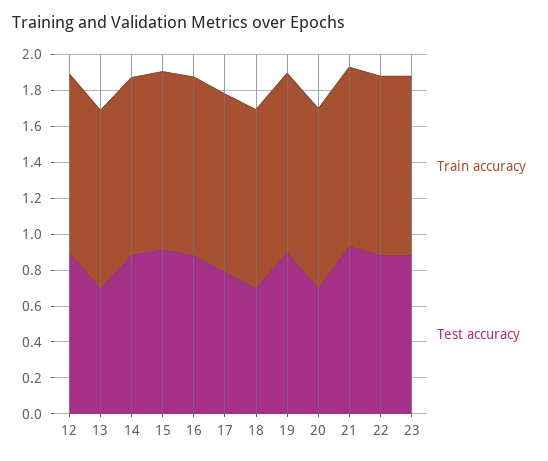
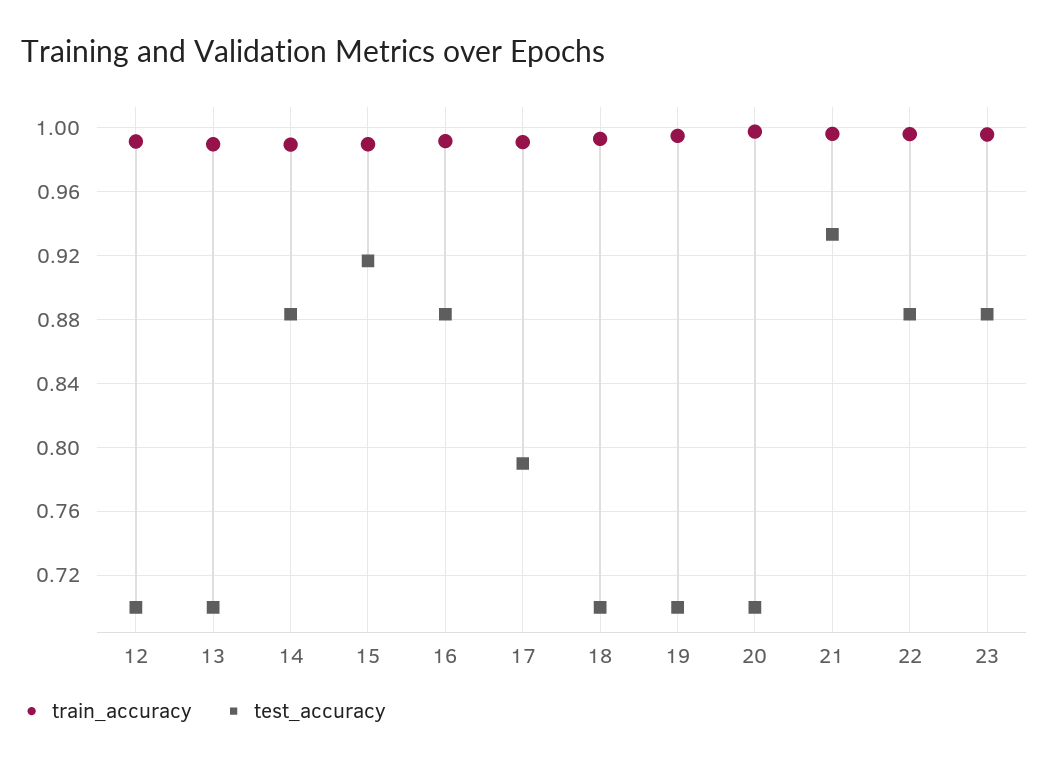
  {
    "Train accuracy": {
      "12": 0.99,
      "13": 0.99,
      "14": 0.99,
      "15": 0.99,
      "16": 0.99,
      "17": 0.99,
      "18": 0.995,
      "19": 0.995,
      "20": 1,
      "21": 0.995,
      "22": 0.995,
      "23": 0.995
    },
    "Test accuracy": {
-     "12": 0.9,
+     "12": 0.7,
      "13": 0.7,
      "14": 0.885,
      "15": 0.915,
      "16": 0.885,
      "17": 0.79,
      "18": 0.7,
-     "19": 0.9,
+     "19": 0.7,
      "20": 0.7,
      "21": 0.935,
      "22": 0.885,
      "23": 0.885
    }
  }

